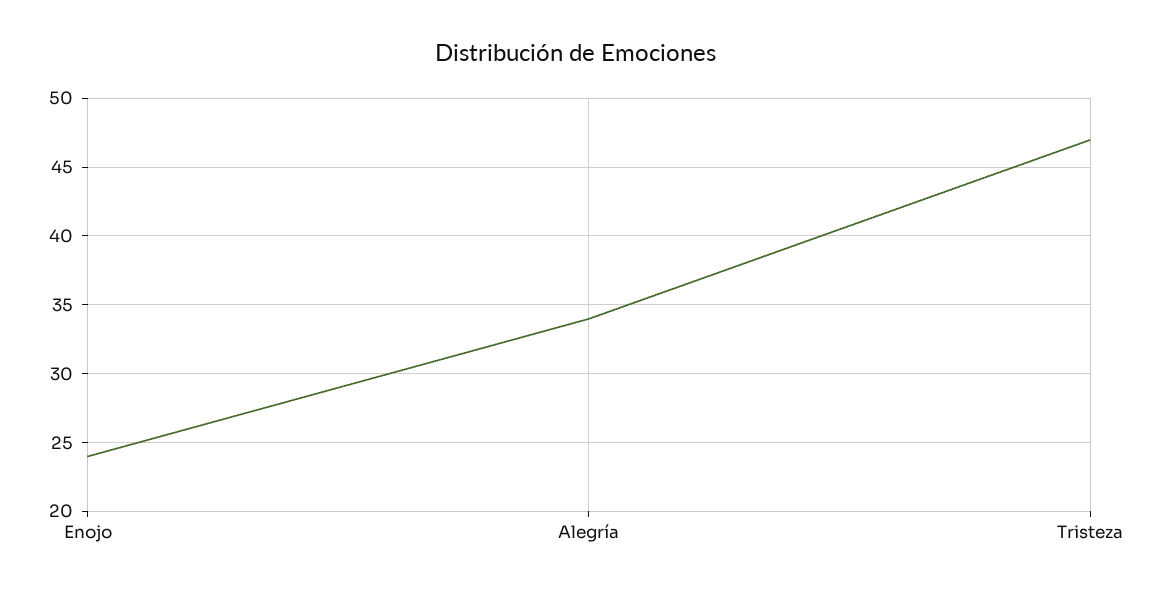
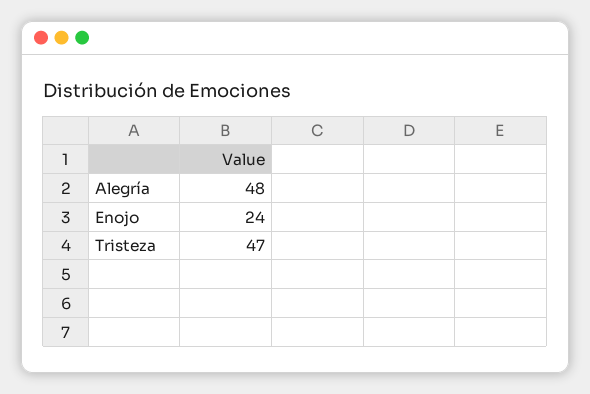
  {
    "Enojo": 24,
-   "Alegría": 34,
+   "Alegría": 48,
    "Tristeza": 47
  }

